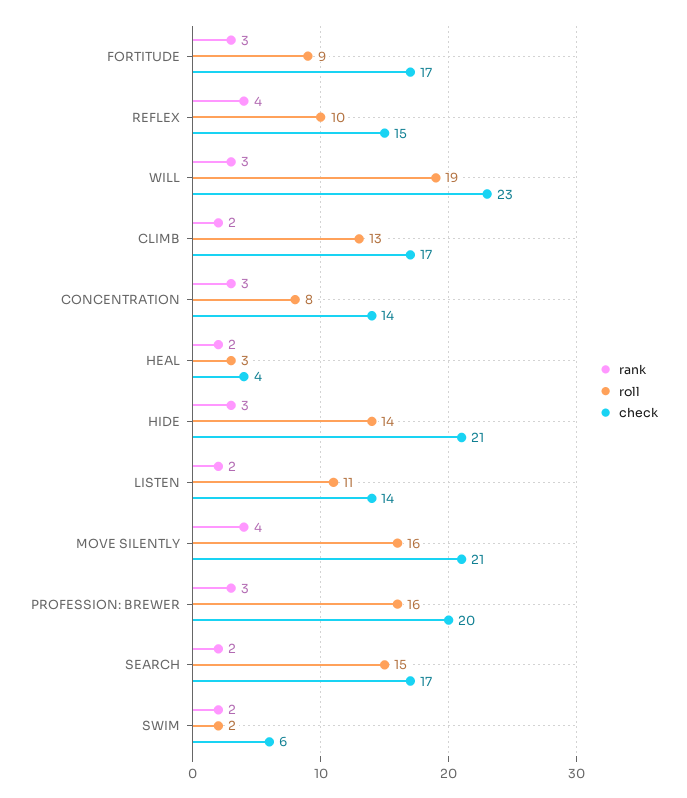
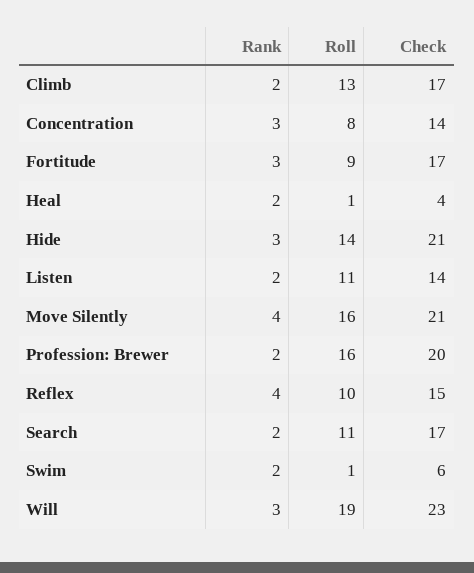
  {
    "rank": {
      "FORTITUDE": 3,
      "REFLEX": 4,
      "WILL": 3,
      "CLIMB": 2,
      "CONCENTRATION": 3,
      "HEAL": 2,
      "HIDE": 3,
      "LISTEN": 2,
      "MOVE SILENTLY": 4,
-     "PROFESSION: BREWER": 3,
+     "PROFESSION: BREWER": 2,
      "SEARCH": 2,
      "SWIM": 2
    },
    "roll": {
      "FORTITUDE": 9,
      "REFLEX": 10,
      "WILL": 19,
      "CLIMB": 13,
      "CONCENTRATION": 8,
-     "HEAL": 3,
+     "HEAL": 1,
      "HIDE": 14,
      "LISTEN": 11,
      "MOVE SILENTLY": 16,
      "PROFESSION: BREWER": 16,
-     "SEARCH": 15,
+     "SEARCH": 11,
-     "SWIM": 2
+     "SWIM": 1
    },
    "check": {
      "FORTITUDE": 17,
      "REFLEX": 15,
      "WILL": 23,
      "CLIMB": 17,
      "CONCENTRATION": 14,
      "HEAL": 4,
      "HIDE": 21,
      "LISTEN": 14,
      "MOVE SILENTLY": 21,
      "PROFESSION: BREWER": 20,
      "SEARCH": 17,
      "SWIM": 6
    }
  }

